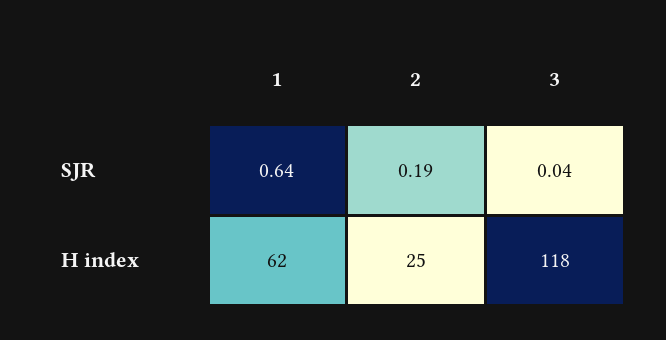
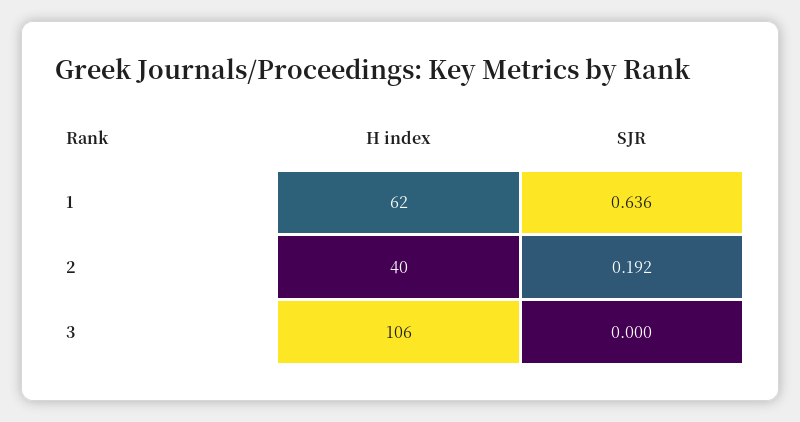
  {
    "1": {
      "SJR": 0.636,
      "H index": 62
    },
    "2": {
      "SJR": 0.192,
-     "H index": 25
+     "H index": 40
    },
    "3": {
-     "SJR": 0.04,
+     "SJR": 0,
-     "H index": 118
+     "H index": 106
    }
  }

